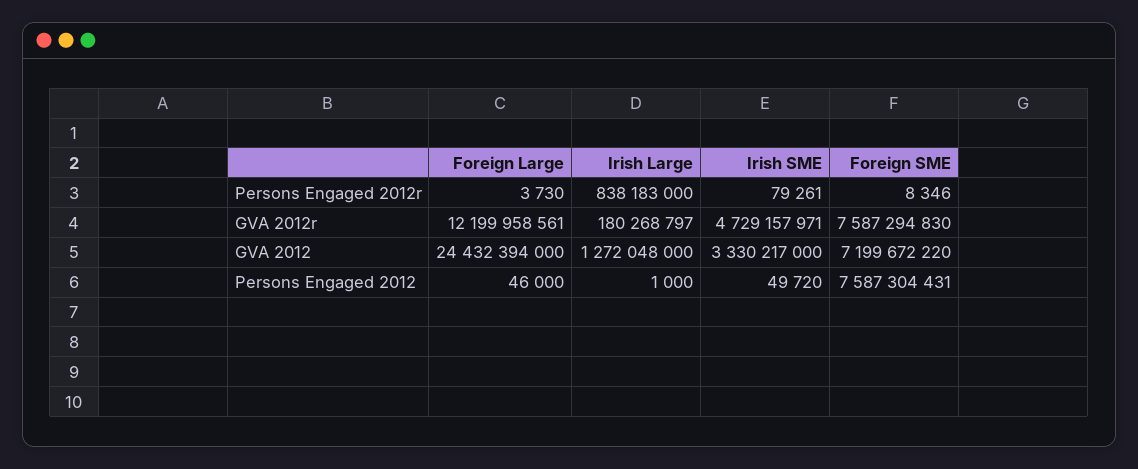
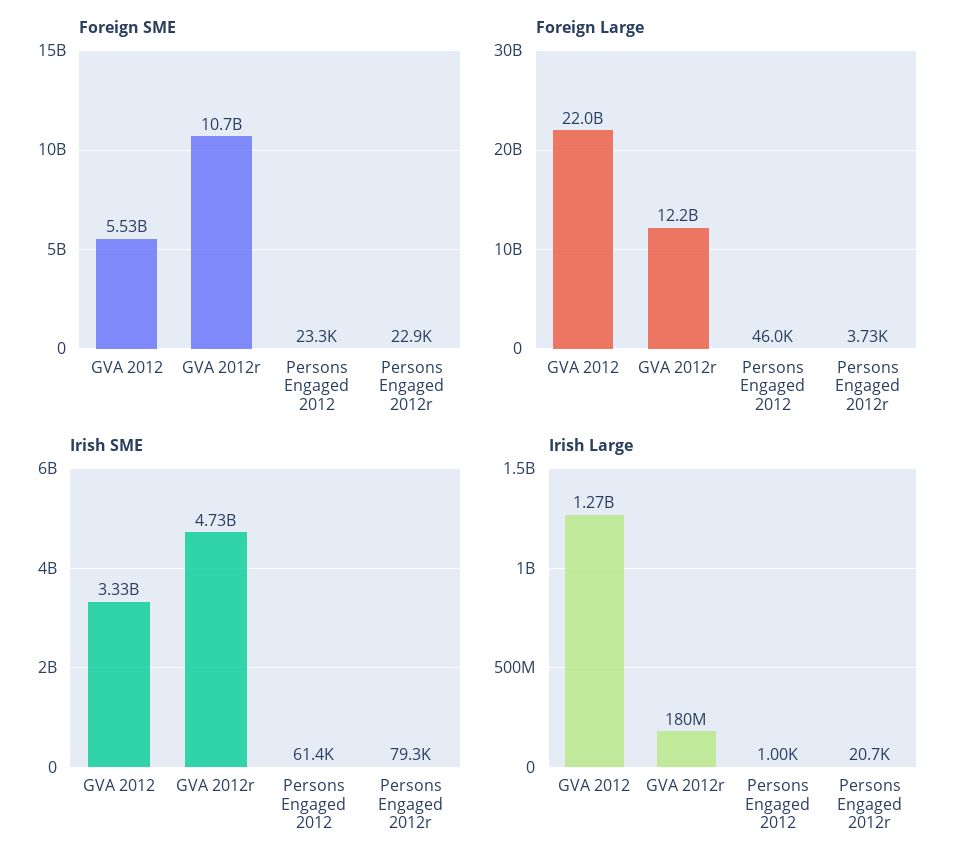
  {
    "Foreign Large": {
      "Persons Engaged 2012r": 3730,
      "GVA 2012r": 12199958561,
-     "GVA 2012": 24432394000,
+     "GVA 2012": 22000000000,
      "Persons Engaged 2012": 46000
    },
    "Irish Large": {
-     "Persons Engaged 2012r": 838183000,
+     "Persons Engaged 2012r": 20700,
      "GVA 2012r": 180268797,
      "GVA 2012": 1272048000,
      "Persons Engaged 2012": 1000
    },
    "Irish SME": {
      "Persons Engaged 2012r": 79261,
      "GVA 2012r": 4729157971,
      "GVA 2012": 3330217000,
-     "Persons Engaged 2012": 49720
+     "Persons Engaged 2012": 61400
    },
    "Foreign SME": {
-     "Persons Engaged 2012r": 8346,
+     "Persons Engaged 2012r": 22900,
-     "GVA 2012r": 7587294830,
+     "GVA 2012r": 10700000000,
-     "GVA 2012": 7199672220,
+     "GVA 2012": 5530000000,
-     "Persons Engaged 2012": 7587304431
+     "Persons Engaged 2012": 23300
    }
  }

